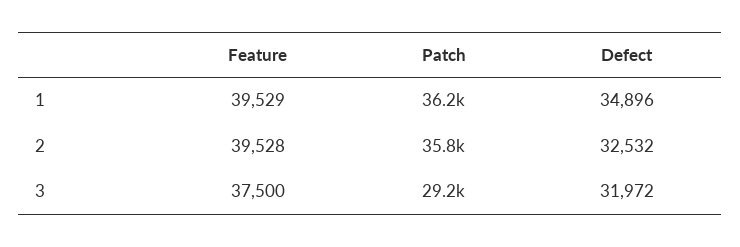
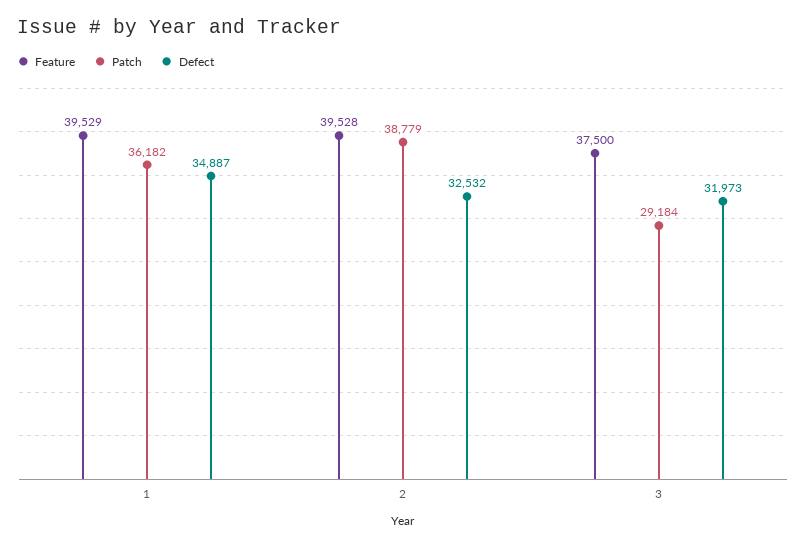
  {
    "Feature": {
      "1": 39529,
      "2": 39528,
      "3": 37500
    },
    "Patch": {
      "1": 36182,
-     "2": 35800,
+     "2": 38779,
      "3": 29184
    },
    "Defect": {
-     "1": 34896,
+     "1": 34887,
      "2": 32532,
-     "3": 31972
+     "3": 31973
    }
  }

